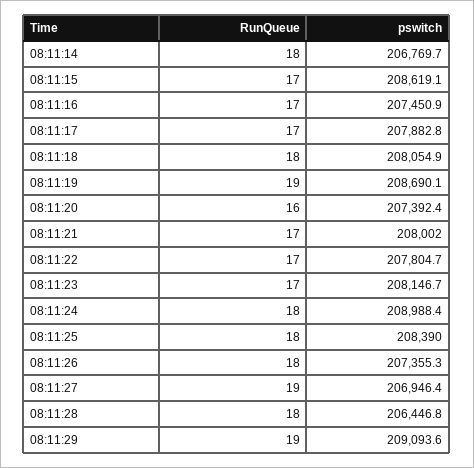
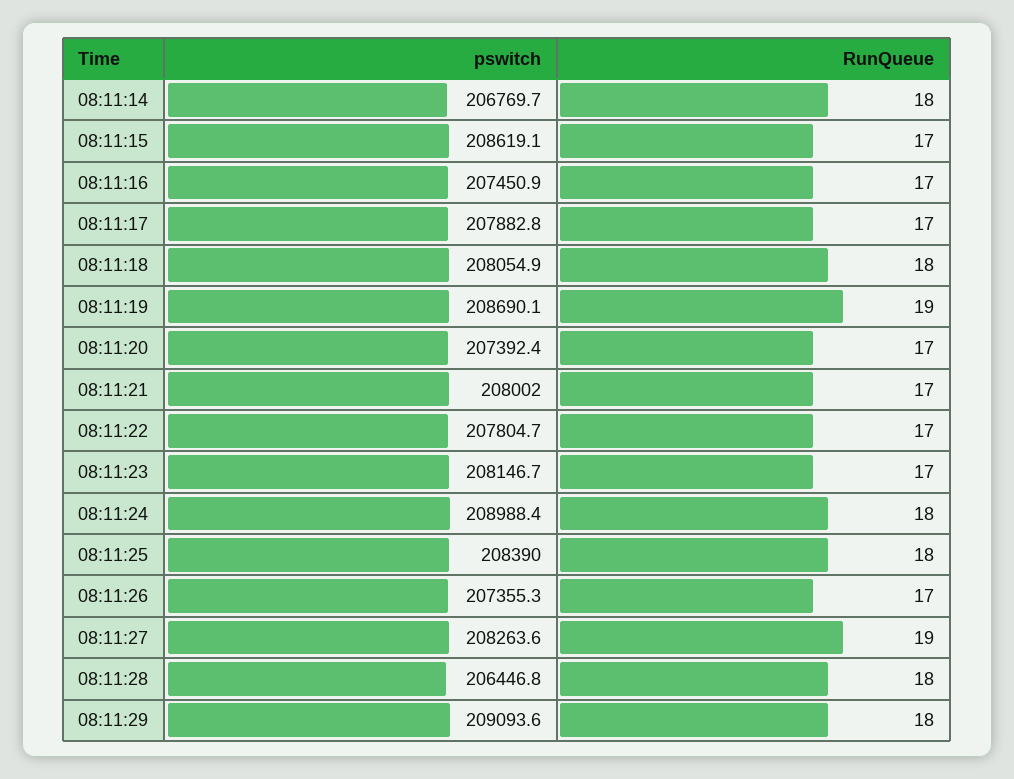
  {
    "RunQueue": {
      "08:11:14": 18,
      "08:11:15": 17,
      "08:11:16": 17,
      "08:11:17": 17,
      "08:11:18": 18,
      "08:11:19": 19,
-     "08:11:20": 16,
+     "08:11:20": 17,
      "08:11:21": 17,
      "08:11:22": 17,
      "08:11:23": 17,
      "08:11:24": 18,
      "08:11:25": 18,
-     "08:11:26": 18,
+     "08:11:26": 17,
      "08:11:27": 19,
      "08:11:28": 18,
-     "08:11:29": 19
+     "08:11:29": 18
    },
    "pswitch": {
      "08:11:14": 206769.7,
      "08:11:15": 208619.1,
      "08:11:16": 207450.9,
      "08:11:17": 207882.8,
      "08:11:18": 208054.9,
      "08:11:19": 208690.1,
      "08:11:20": 207392.4,
      "08:11:21": 208002,
      "08:11:22": 207804.7,
      "08:11:23": 208146.7,
      "08:11:24": 208988.4,
      "08:11:25": 208390,
      "08:11:26": 207355.3,
-     "08:11:27": 206946.4,
+     "08:11:27": 208263.6,
      "08:11:28": 206446.8,
      "08:11:29": 209093.6
    }
  }

